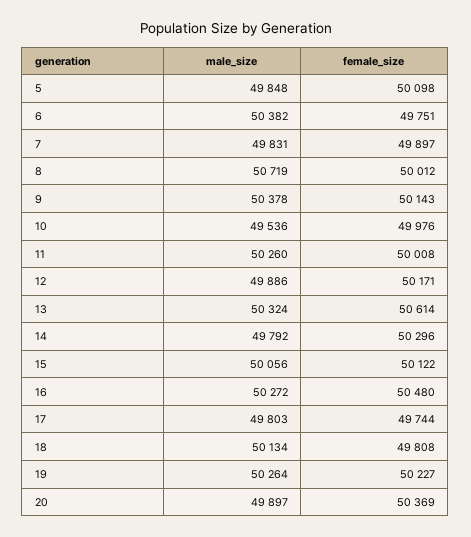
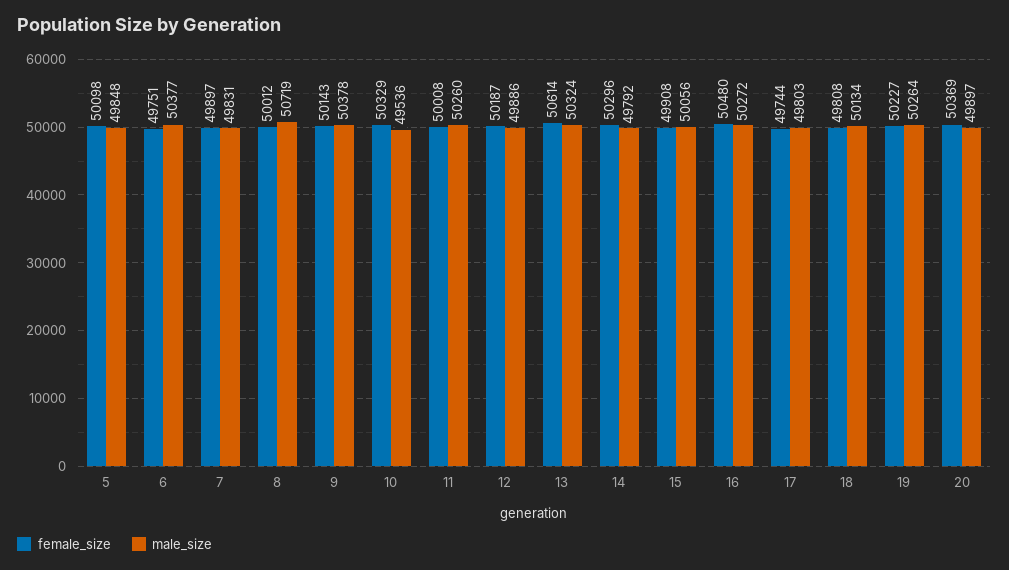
  {
    "male_size": {
      "5": 49848,
-     "6": 50382,
+     "6": 50377,
      "7": 49831,
      "8": 50719,
      "9": 50378,
      "10": 49536,
      "11": 50260,
      "12": 49886,
      "13": 50324,
      "14": 49792,
      "15": 50056,
      "16": 50272,
      "17": 49803,
      "18": 50134,
      "19": 50264,
      "20": 49897
    },
    "female_size": {
      "5": 50098,
      "6": 49751,
      "7": 49897,
      "8": 50012,
      "9": 50143,
-     "10": 49976,
+     "10": 50329,
      "11": 50008,
-     "12": 50171,
+     "12": 50187,
      "13": 50614,
      "14": 50296,
-     "15": 50122,
+     "15": 49908,
      "16": 50480,
      "17": 49744,
      "18": 49808,
      "19": 50227,
      "20": 50369
    }
  }

